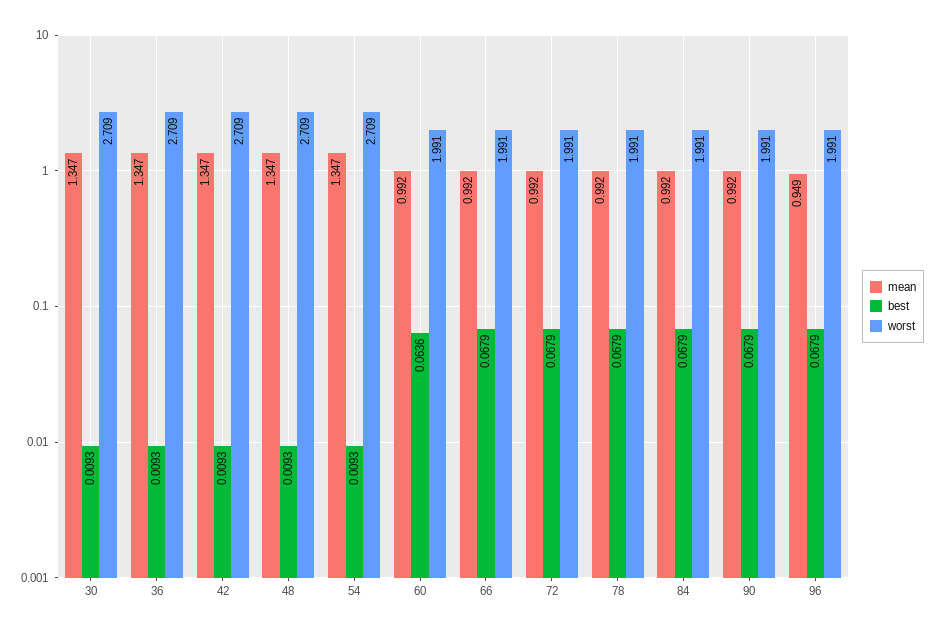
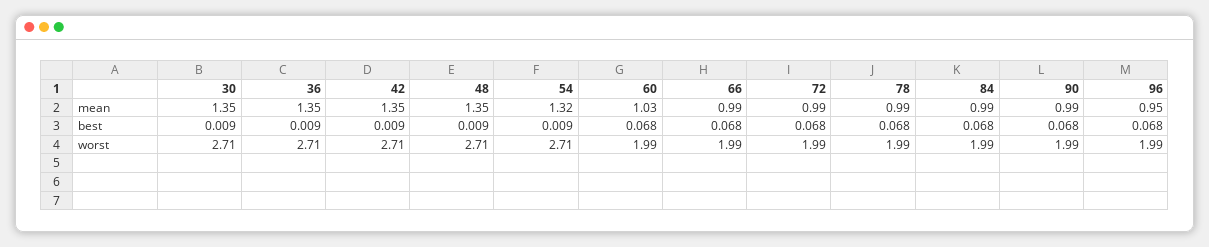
  {
    "mean": {
      "30": 1.347,
      "36": 1.347,
      "42": 1.347,
      "48": 1.347,
-     "54": 1.347,
+     "54": 1.32,
-     "60": 0.992,
+     "60": 1.03,
      "66": 0.992,
      "72": 0.992,
      "78": 0.992,
      "84": 0.992,
      "90": 0.992,
      "96": 0.949
    },
    "best": {
      "30": 0.0093,
      "36": 0.0093,
      "42": 0.0093,
      "48": 0.0093,
      "54": 0.0093,
-     "60": 0.0636,
+     "60": 0.068,
      "66": 0.0679,
      "72": 0.0679,
      "78": 0.0679,
      "84": 0.0679,
      "90": 0.0679,
      "96": 0.0679
    },
    "worst": {
      "30": 2.709,
      "36": 2.709,
      "42": 2.709,
      "48": 2.709,
      "54": 2.709,
      "60": 1.991,
      "66": 1.991,
      "72": 1.991,
      "78": 1.991,
      "84": 1.991,
      "90": 1.991,
      "96": 1.991
    }
  }

